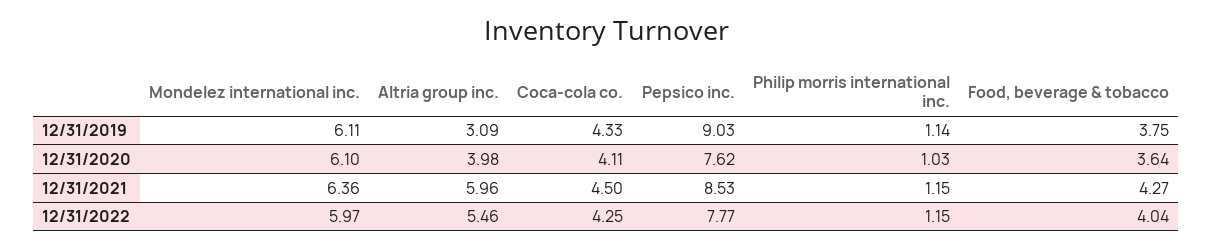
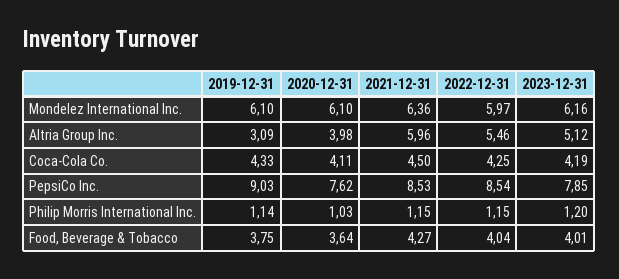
  {
    "Mondelez international inc.": {
-     "12/31/2019": 6.11,
+     "12/31/2019": 6.1,
      "12/31/2020": 6.1,
      "12/31/2021": 6.36,
-     "12/31/2022": 5.97
+     "12/31/2022": 5.97,
+     "2023-12-31": 6.16
    },
    "Altria group inc.": {
      "12/31/2019": 3.09,
      "12/31/2020": 3.98,
      "12/31/2021": 5.96,
-     "12/31/2022": 5.46
+     "12/31/2022": 5.46,
+     "2023-12-31": 5.12
    },
    "Coca-cola co.": {
      "12/31/2019": 4.33,
      "12/31/2020": 4.11,
      "12/31/2021": 4.5,
-     "12/31/2022": 4.25
+     "12/31/2022": 4.25,
+     "2023-12-31": 4.19
    },
    "Pepsico inc.": {
      "12/31/2019": 9.03,
      "12/31/2020": 7.62,
      "12/31/2021": 8.53,
-     "12/31/2022": 7.77
+     "12/31/2022": 8.54,
+     "2023-12-31": 7.85
    },
    "Philip morris international inc.": {
      "12/31/2019": 1.14,
      "12/31/2020": 1.03,
      "12/31/2021": 1.15,
-     "12/31/2022": 1.15
+     "12/31/2022": 1.15,
+     "2023-12-31": 1.2
    },
    "Food, beverage & tobacco": {
      "12/31/2019": 3.75,
      "12/31/2020": 3.64,
      "12/31/2021": 4.27,
-     "12/31/2022": 4.04
+     "12/31/2022": 4.04,
+     "2023-12-31": 4.01
    }
  }

